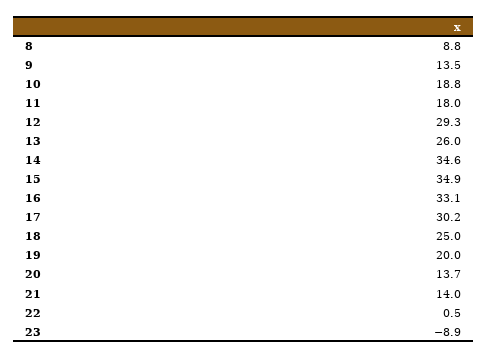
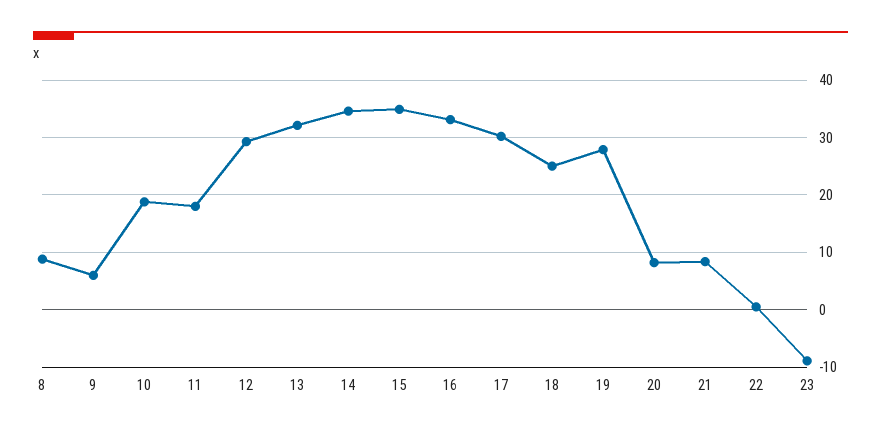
  {
    "8": 8.8,
-   "9": 13.5,
+   "9": 6,
    "10": 18.8,
    "11": 18,
    "12": 29.3,
-   "13": 26,
+   "13": 32,
    "14": 34.6,
    "15": 34.9,
    "16": 33.1,
    "17": 30.2,
    "18": 25,
-   "19": 20,
+   "19": 28,
-   "20": 13.7,
+   "20": 8,
-   "21": 14,
+   "21": 8,
    "22": 0.5,
    "23": -8.9
  }

